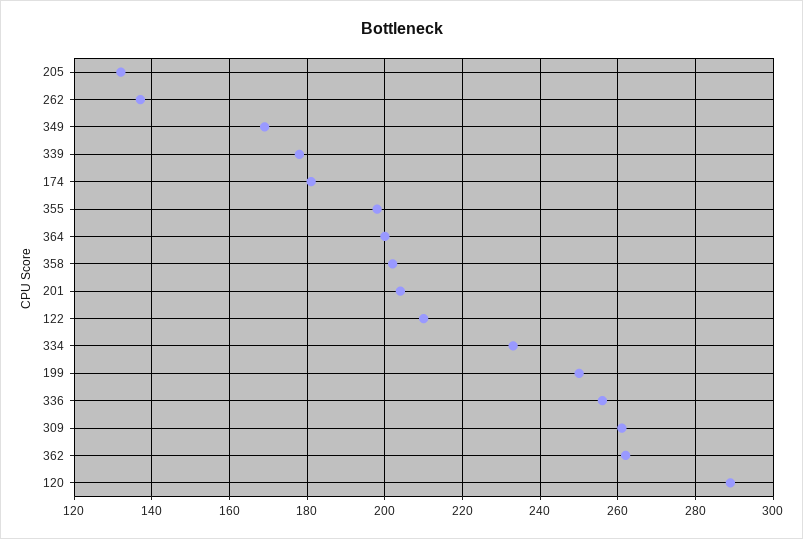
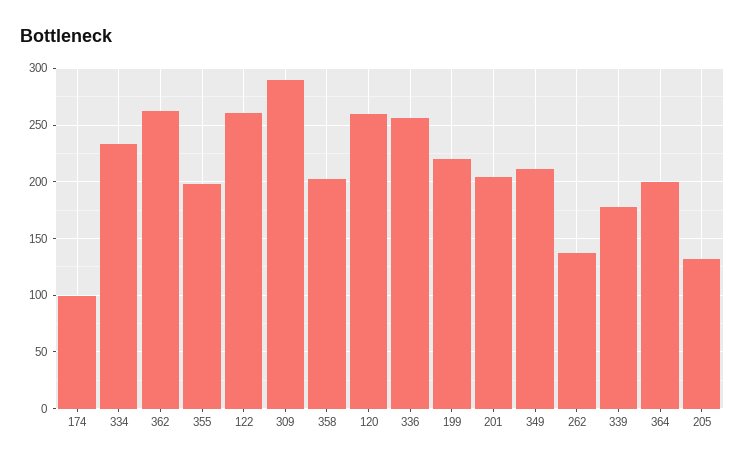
  {
    "205": 130,
    "262": 135,
-   "349": 170,
+   "349": 210,
    "339": 180,
-   "174": 180,
+   "174": 100,
    "355": 200,
    "364": 200,
    "358": 200,
    "201": 205,
-   "122": 210,
+   "122": 260,
    "334": 235,
-   "199": 250,
+   "199": 220,
    "336": 255,
-   "309": 260,
+   "309": 290,
    "362": 260,
-   "120": 290
+   "120": 260
  }

